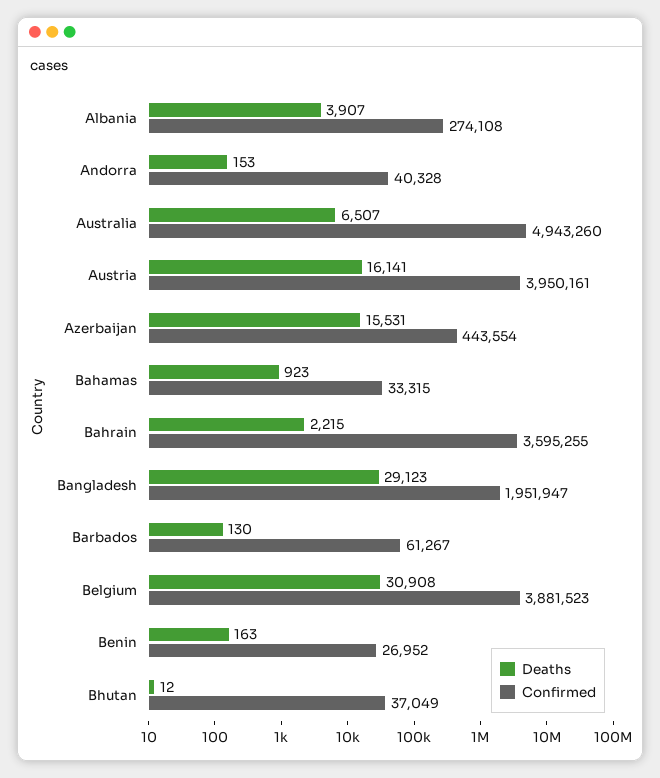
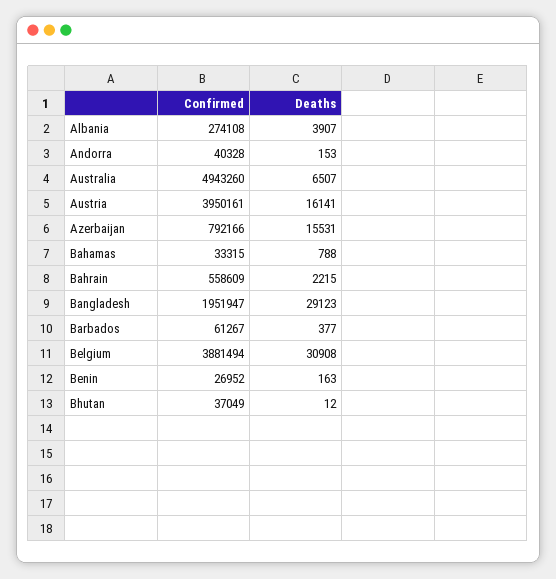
  {
    "Deaths": {
      "Albania": 3907,
      "Andorra": 153,
      "Australia": 6507,
      "Austria": 16141,
      "Azerbaijan": 15531,
-     "Bahamas": 923,
+     "Bahamas": 788,
      "Bahrain": 2215,
      "Bangladesh": 29123,
-     "Barbados": 130,
+     "Barbados": 377,
      "Belgium": 30908,
      "Benin": 163,
      "Bhutan": 12
    },
    "Confirmed": {
      "Albania": 274108,
      "Andorra": 40328,
      "Australia": 4943260,
      "Austria": 3950161,
-     "Azerbaijan": 443554,
+     "Azerbaijan": 792166,
      "Bahamas": 33315,
-     "Bahrain": 3595255,
+     "Bahrain": 558609,
      "Bangladesh": 1951947,
      "Barbados": 61267,
-     "Belgium": 3881523,
+     "Belgium": 3881494,
      "Benin": 26952,
      "Bhutan": 37049
    }
  }

